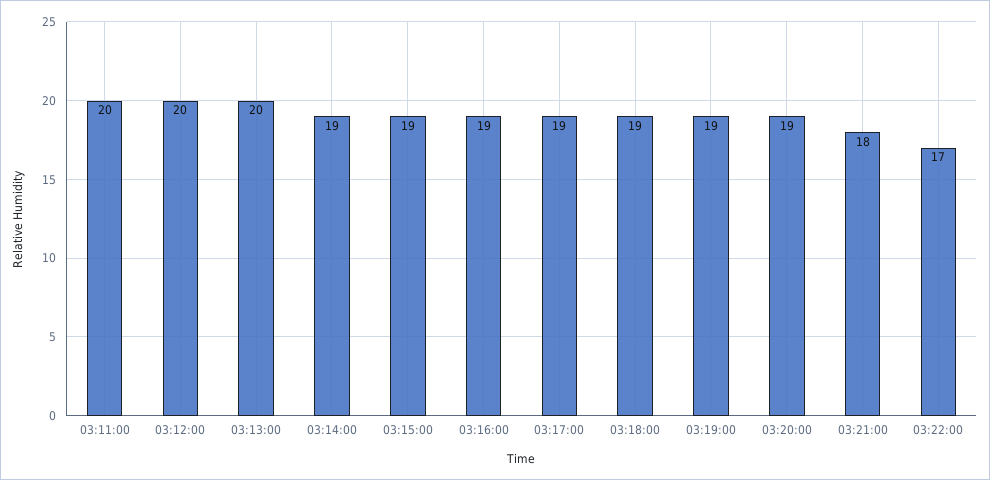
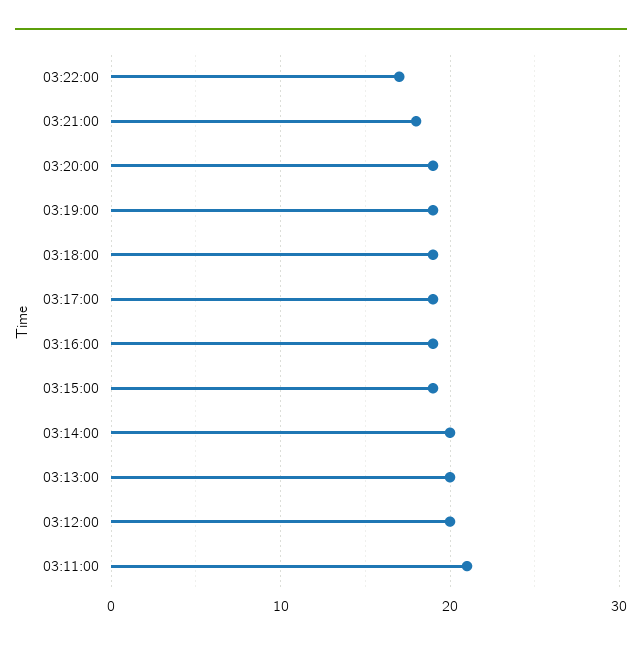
  {
-   "03:11:00": 20,
+   "03:11:00": 21,
    "03:12:00": 20,
    "03:13:00": 20,
-   "03:14:00": 19,
+   "03:14:00": 20,
    "03:15:00": 19,
    "03:16:00": 19,
    "03:17:00": 19,
    "03:18:00": 19,
    "03:19:00": 19,
    "03:20:00": 19,
    "03:21:00": 18,
    "03:22:00": 17
  }

